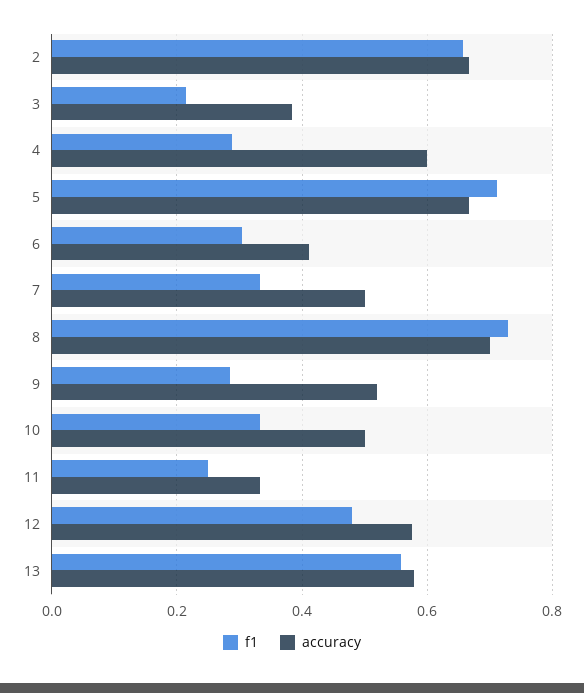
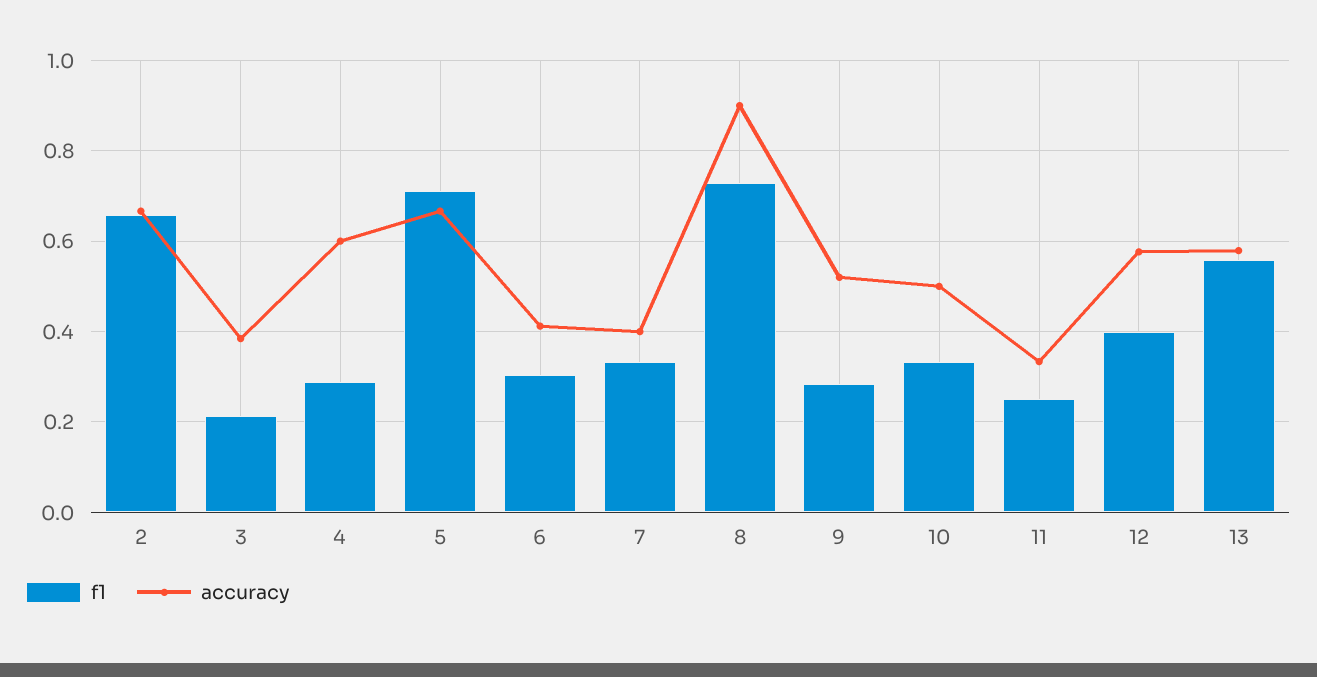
  {
    "f1": {
      "2": 0.66,
      "3": 0.22,
      "4": 0.28,
      "5": 0.72,
      "6": 0.3,
      "7": 0.34,
      "8": 0.72,
      "9": 0.28,
      "10": 0.34,
      "11": 0.26,
-     "12": 0.48,
+     "12": 0.4,
      "13": 0.56
    },
    "accuracy": {
      "2": 0.66,
      "3": 0.38,
      "4": 0.6,
      "5": 0.66,
      "6": 0.42,
-     "7": 0.5,
+     "7": 0.4,
-     "8": 0.7,
+     "8": 0.9,
      "9": 0.52,
      "10": 0.5,
      "11": 0.34,
      "12": 0.58,
      "13": 0.58
    }
  }

